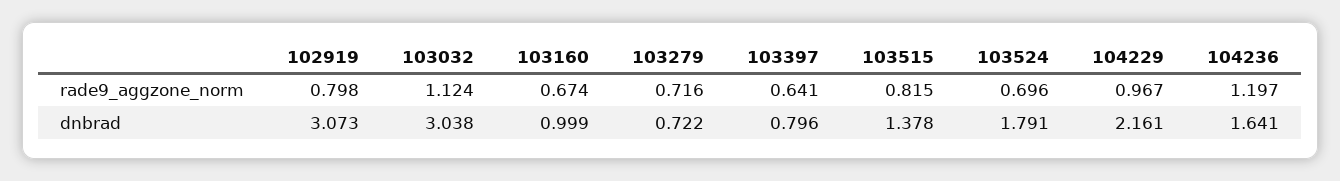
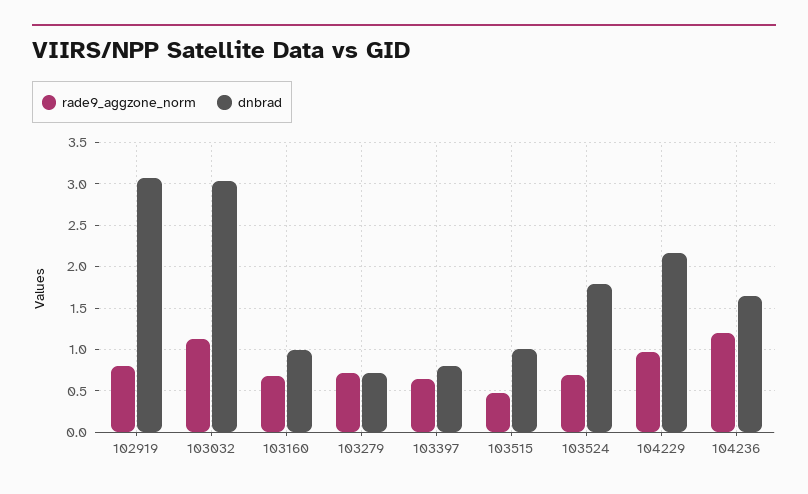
  {
    "rade9_aggzone_norm": {
      "102919": 0.798,
      "103032": 1.124,
      "103160": 0.674,
      "103279": 0.716,
      "103397": 0.641,
-     "103515": 0.815,
+     "103515": 0.5,
      "103524": 0.696,
      "104229": 0.967,
      "104236": 1.197
    },
    "dnbrad": {
      "102919": 3.073,
      "103032": 3.038,
      "103160": 0.999,
      "103279": 0.722,
      "103397": 0.796,
-     "103515": 1.378,
+     "103515": 1,
      "103524": 1.791,
      "104229": 2.161,
      "104236": 1.641
    }
  }

